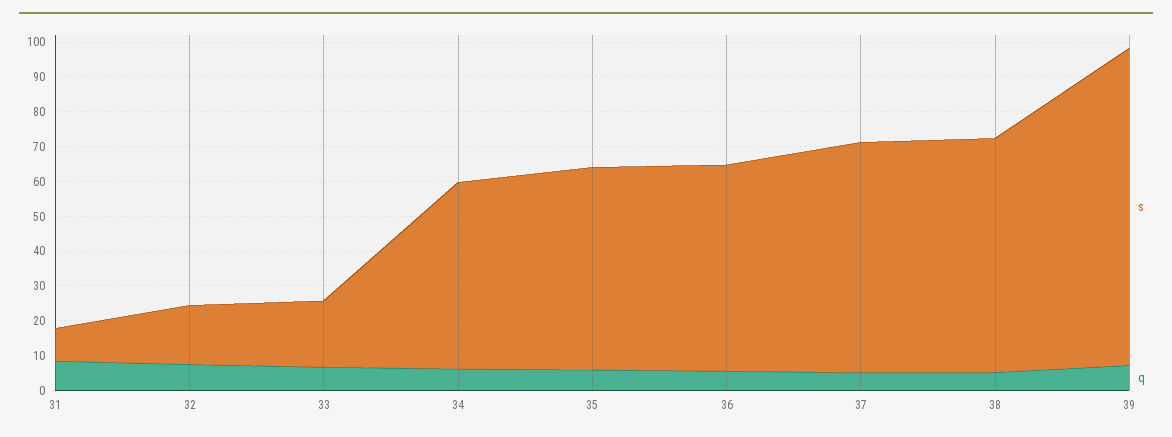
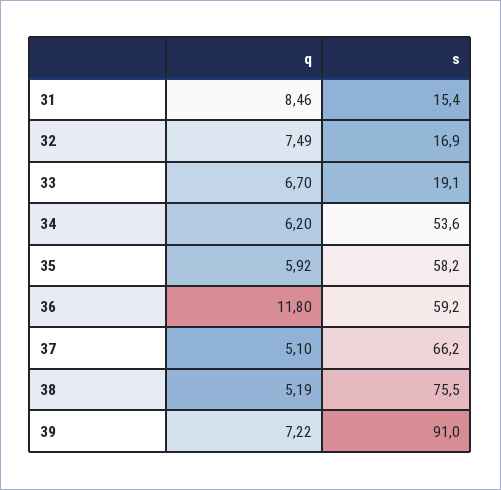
  {
    "s": {
-     "31": 10,
+     "31": 15.4,
      "32": 16.9,
      "33": 19.1,
      "34": 53.6,
      "35": 58.2,
      "36": 59.2,
      "37": 66.2,
-     "38": 67.5,
+     "38": 75.5,
      "39": 91
    },
    "q": {
      "31": 8.46,
      "32": 7.49,
      "33": 6.7,
      "34": 6.2,
      "35": 5.92,
-     "36": 5,
+     "36": 11.8,
      "37": 5.1,
      "38": 5.19,
      "39": 7.22
    }
  }

